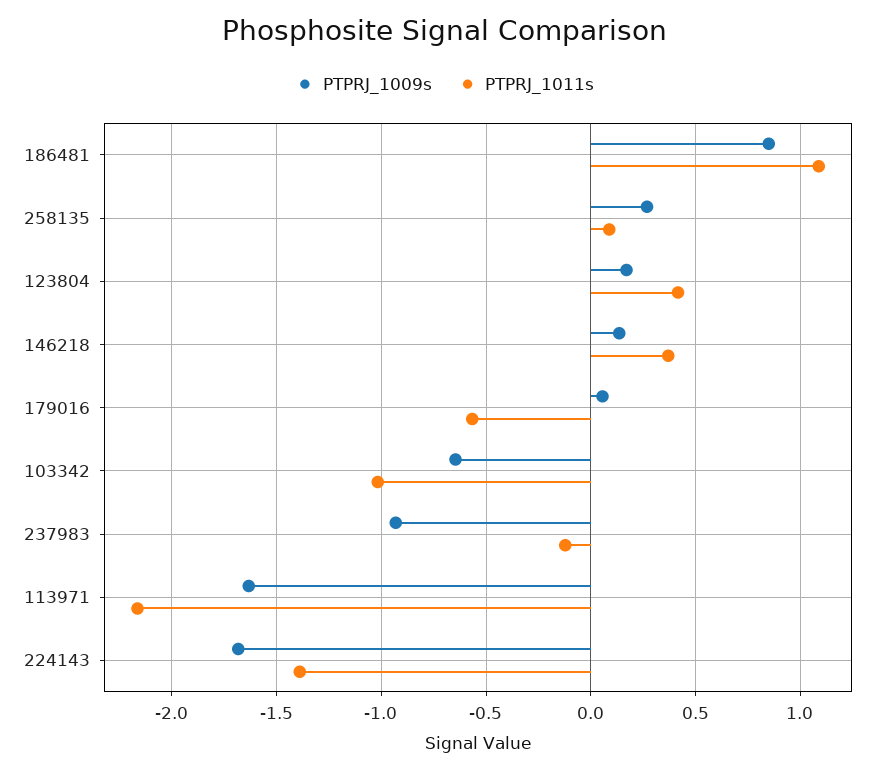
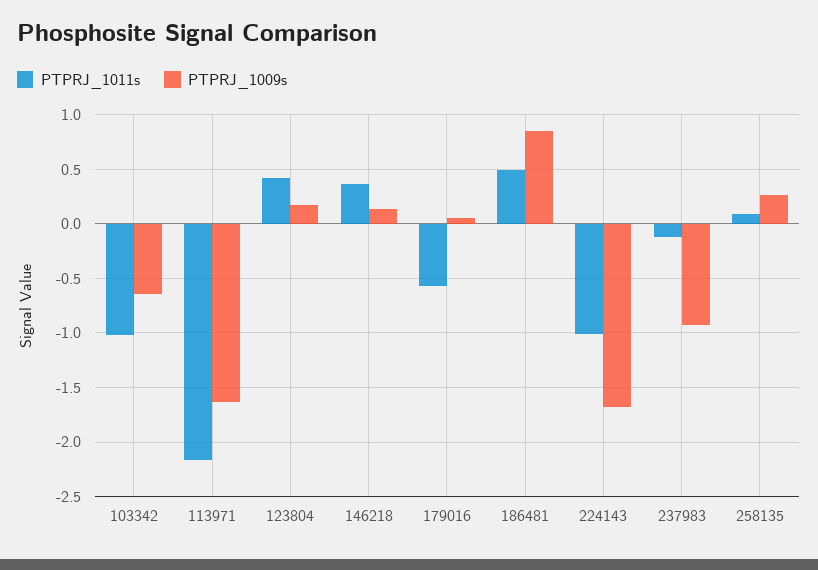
  {
    "PTPRJ_1009s": {
      "186481": 0.85,
      "258135": 0.25,
      "123804": 0.15,
      "146218": 0.15,
      "179016": 0.05,
      "103342": -0.65,
      "237983": -0.95,
      "113971": -1.65,
      "224143": -1.7
    },
    "PTPRJ_1011s": {
-     "186481": 1.1,
+     "186481": 0.5,
      "258135": 0.1,
      "123804": 0.4,
      "146218": 0.35,
      "179016": -0.55,
      "103342": -1,
      "237983": -0.1,
      "113971": -2.15,
-     "224143": -1.4
+     "224143": -1
    }
  }

